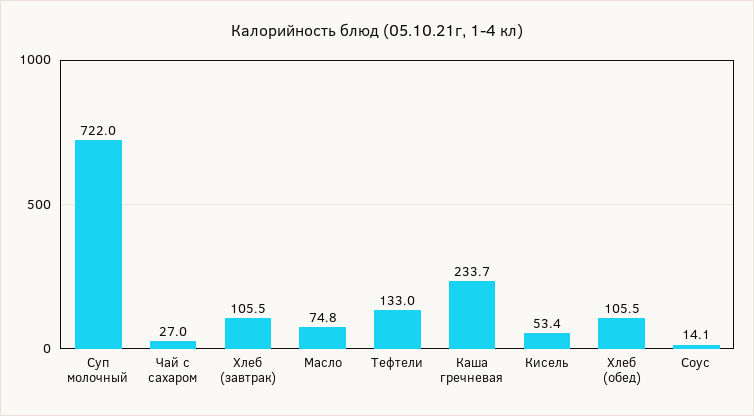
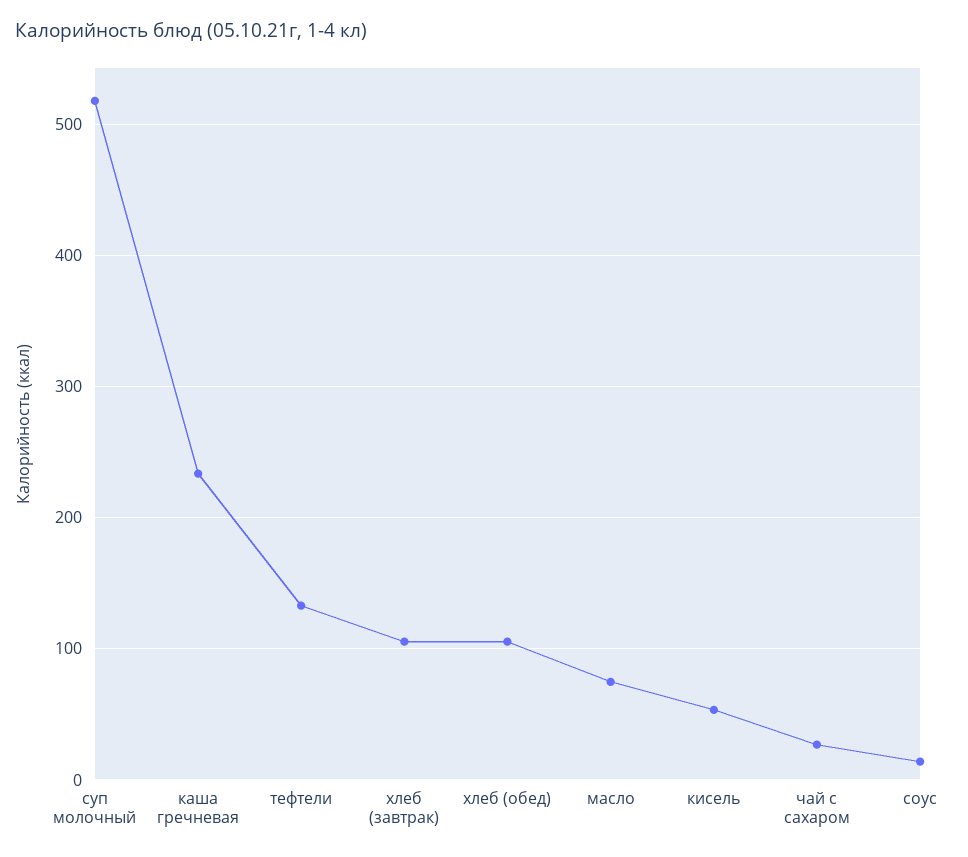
  {
-   "Суп молочный": 722,
+   "Суп молочный": 520,
    "Чай с сахаром": 27,
    "Хлеб (завтрак)": 105.5,
    "Масло": 74.8,
    "Тефтели": 133,
    "Каша гречневая": 233.7,
    "Кисель": 53.4,
    "Хлеб (обед)": 105.5,
    "Соус": 14.1
  }

